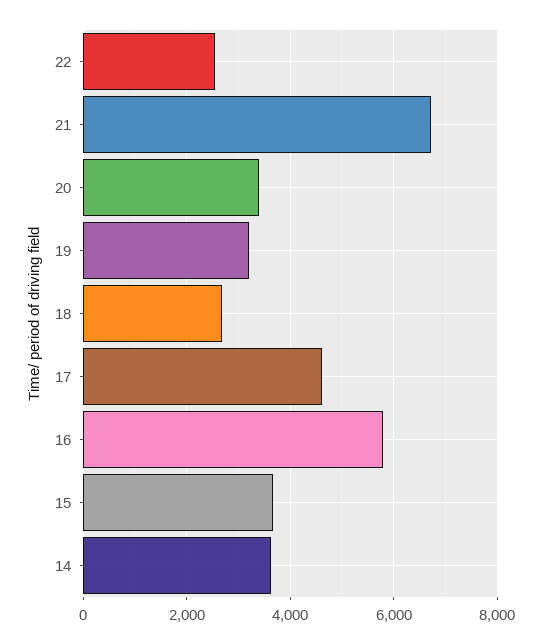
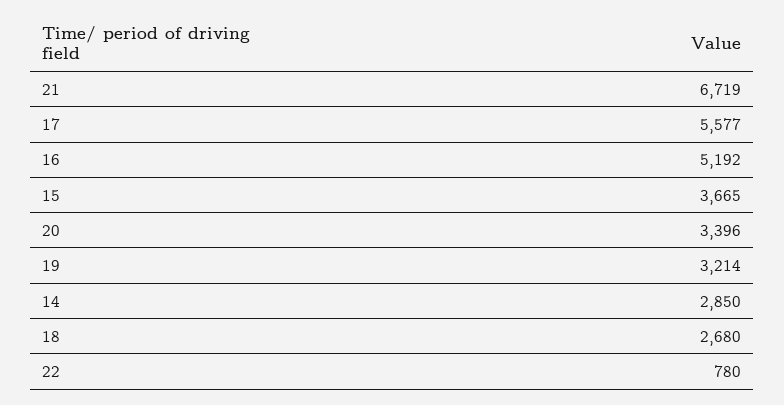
  {
-   "22": 2600,
+   "22": 780,
    "21": 6719,
    "20": 3396,
    "19": 3214,
    "18": 2680,
-   "17": 4600,
+   "17": 5577,
-   "16": 5800,
+   "16": 5192,
    "15": 3665,
-   "14": 3600
+   "14": 2850
  }

